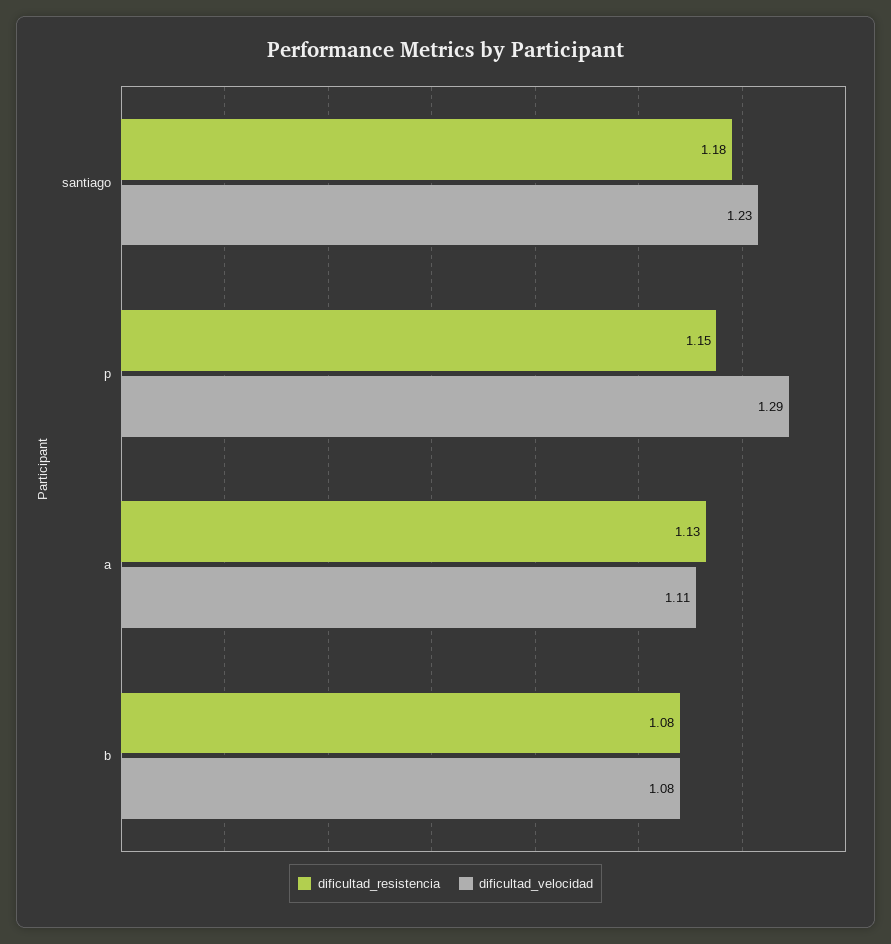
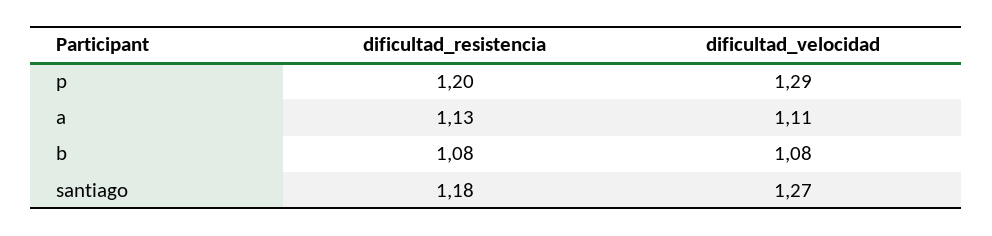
  {
    "dificultad_resistencia": {
      "santiago": 1.18,
-     "p": 1.15,
+     "p": 1.2,
      "a": 1.13,
      "b": 1.08
    },
    "dificultad_velocidad": {
-     "santiago": 1.23,
+     "santiago": 1.27,
      "p": 1.29,
      "a": 1.11,
      "b": 1.08
    }
  }

